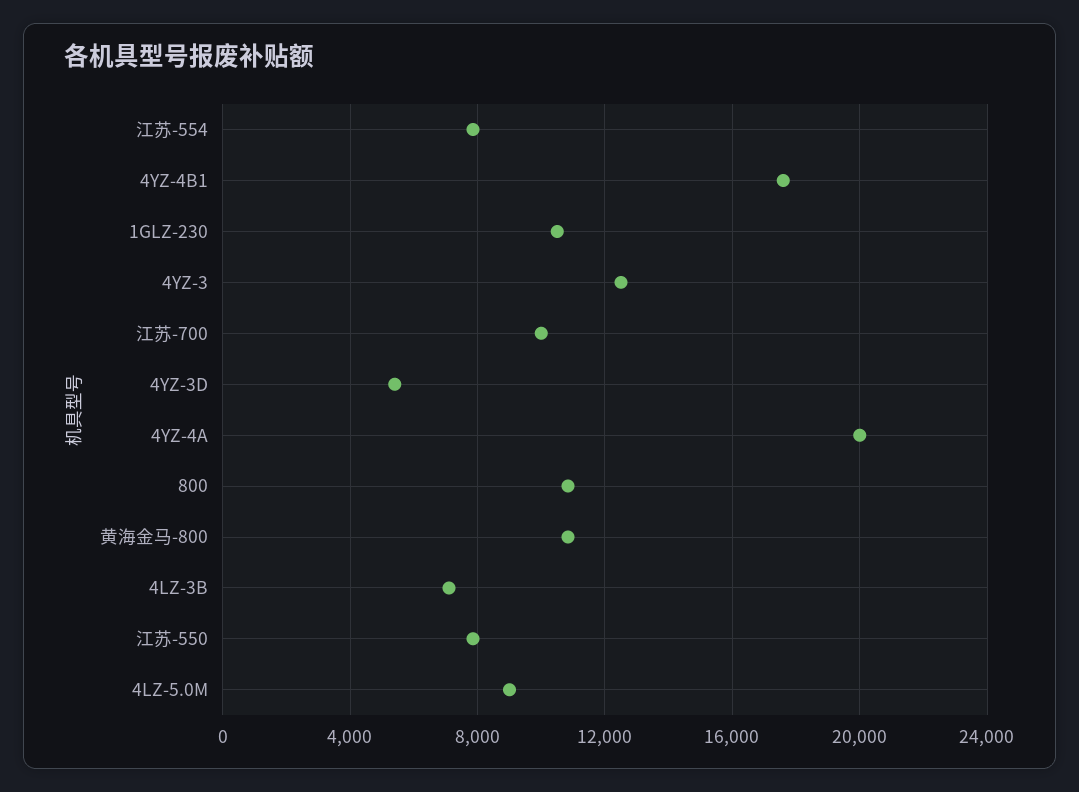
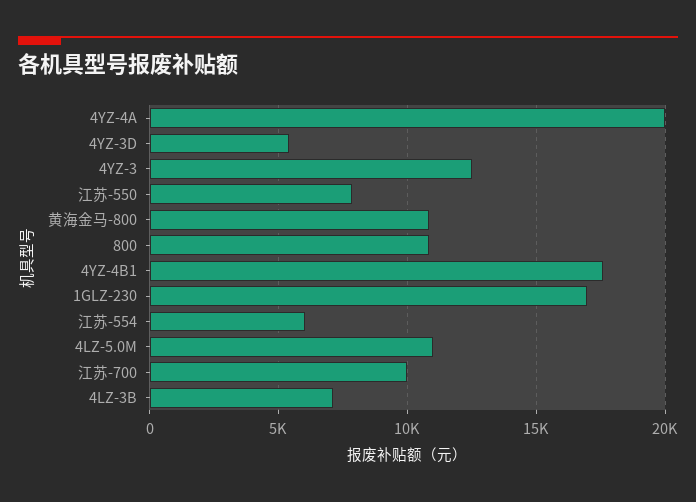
  {
-   "江苏-554": 8000,
+   "江苏-554": 6000,
    "4YZ-4B1": 17500,
-   "1GLZ-230": 10500,
+   "1GLZ-230": 17000,
    "4YZ-3": 12500,
    "江苏-700": 10000,
    "4YZ-3D": 5500,
    "4YZ-4A": 20000,
    "800": 11000,
    "黄海金马-800": 11000,
    "4LZ-3B": 7000,
    "江苏-550": 8000,
-   "4LZ-5.0M": 9000
+   "4LZ-5.0M": 11000
  }

